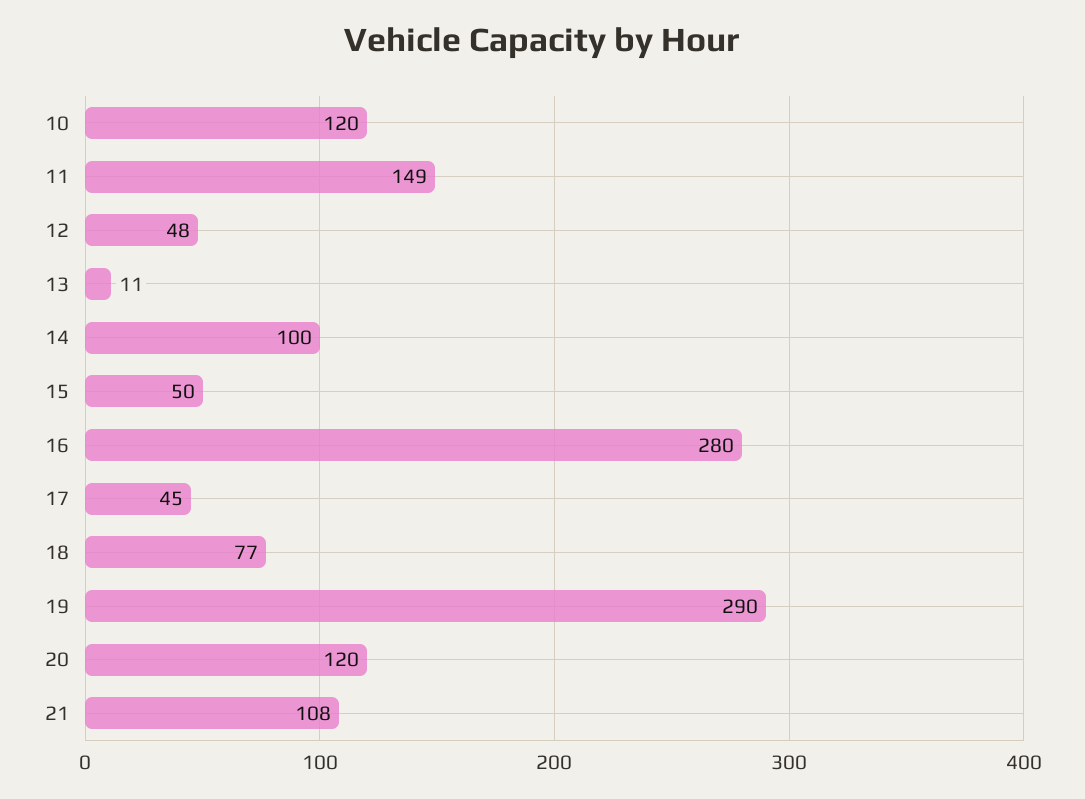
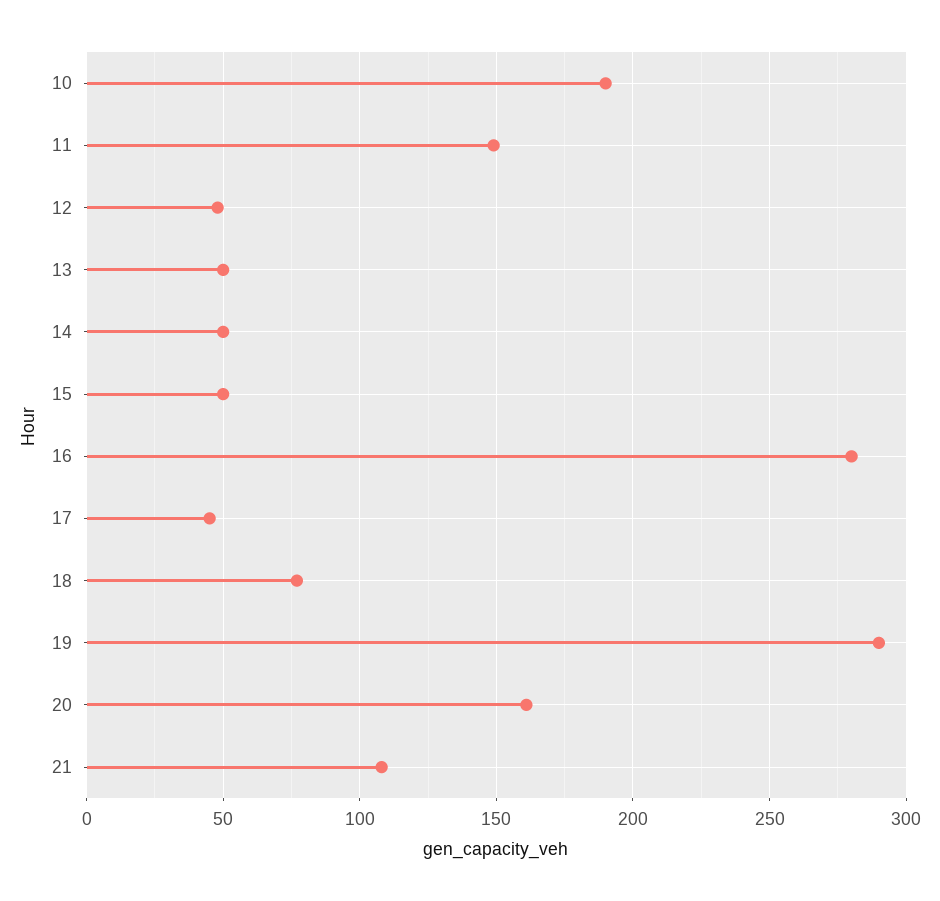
  {
-   "10": 120,
+   "10": 190,
    "11": 149,
    "12": 48,
-   "13": 11,
+   "13": 50,
-   "14": 100,
+   "14": 50,
    "15": 50,
    "16": 280,
    "17": 45,
    "18": 77,
    "19": 290,
-   "20": 120,
+   "20": 160,
    "21": 108
  }

